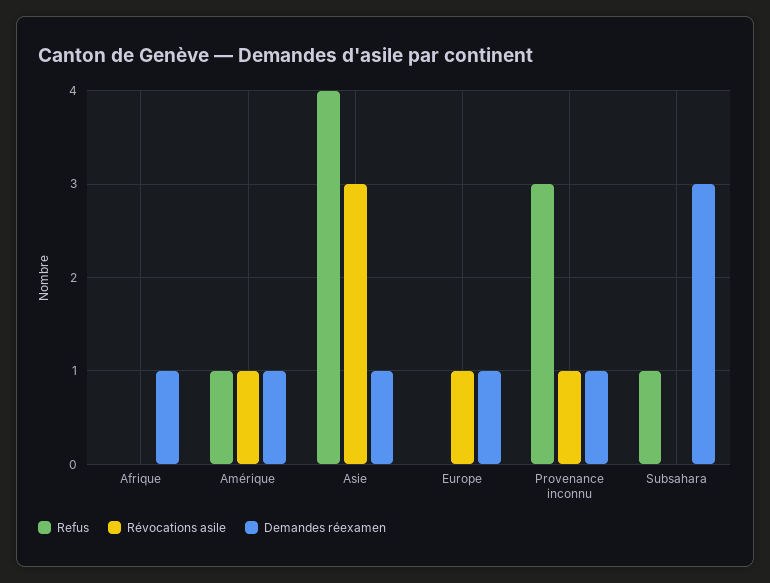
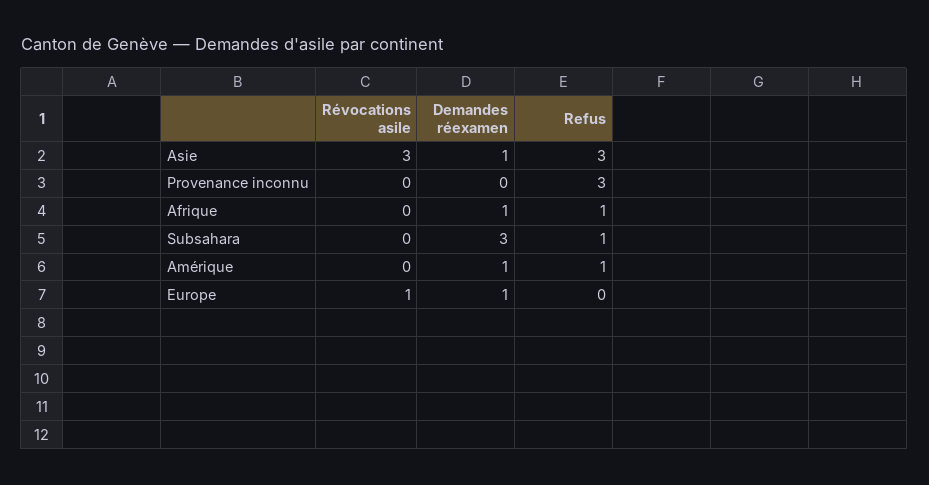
  {
    "Refus": {
-     "Afrique": 0,
+     "Afrique": 1,
      "Amérique": 1,
-     "Asie": 4,
+     "Asie": 3,
      "Europe": 0,
      "Provenance inconnu": 3,
      "Subsahara": 1
    },
    "Révocations asile": {
      "Afrique": 0,
-     "Amérique": 1,
+     "Amérique": 0,
      "Asie": 3,
      "Europe": 1,
-     "Provenance inconnu": 1,
+     "Provenance inconnu": 0,
      "Subsahara": 0
    },
    "Demandes réexamen": {
      "Afrique": 1,
      "Amérique": 1,
      "Asie": 1,
      "Europe": 1,
-     "Provenance inconnu": 1,
+     "Provenance inconnu": 0,
      "Subsahara": 3
    }
  }

